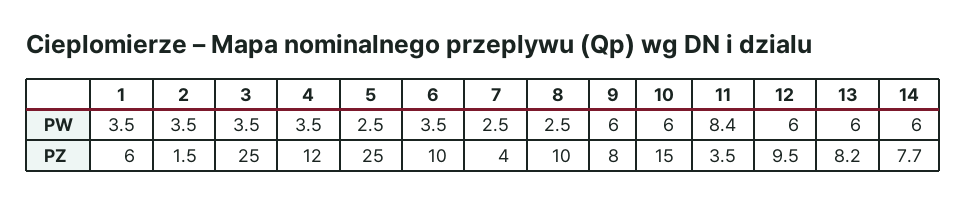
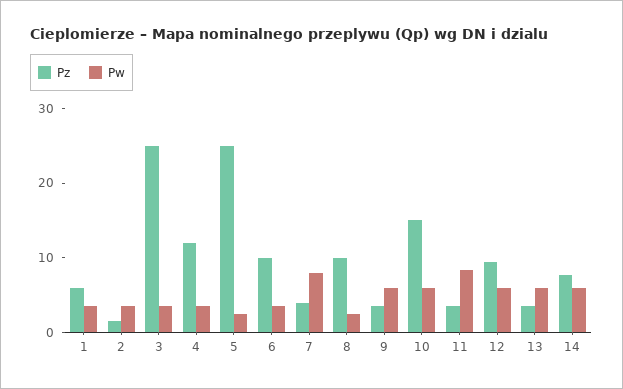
  {
    "PW": {
      "1": 3.5,
      "2": 3.5,
      "3": 3.5,
      "4": 3.5,
      "5": 2.5,
      "6": 3.5,
-     "7": 2.5,
+     "7": 8,
      "8": 2.5,
      "9": 6,
      "10": 6,
      "11": 8.4,
      "12": 6,
      "13": 6,
      "14": 6
    },
    "PZ": {
      "1": 6,
      "2": 1.5,
      "3": 25,
      "4": 12,
      "5": 25,
      "6": 10,
      "7": 4,
      "8": 10,
-     "9": 8,
+     "9": 4,
      "10": 15,
      "11": 3.5,
      "12": 9.5,
-     "13": 8.2,
+     "13": 4,
      "14": 7.7
    }
  }

